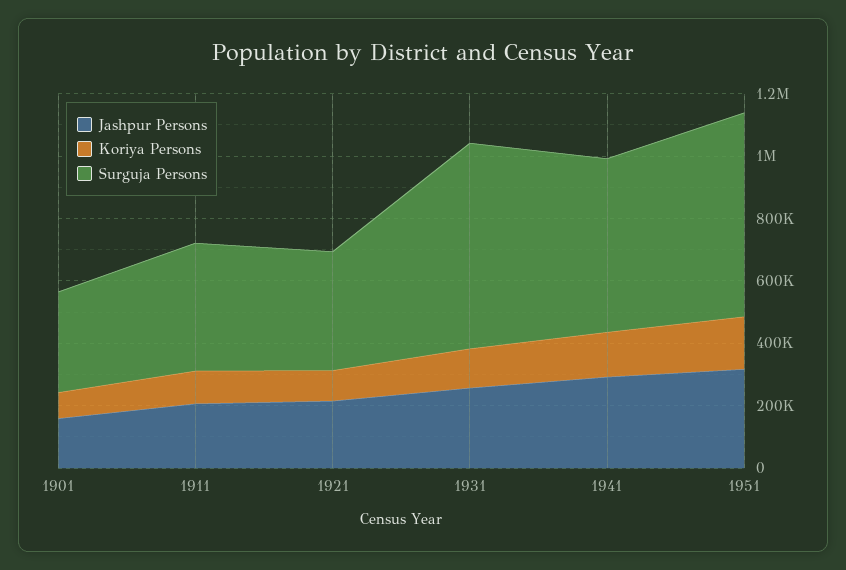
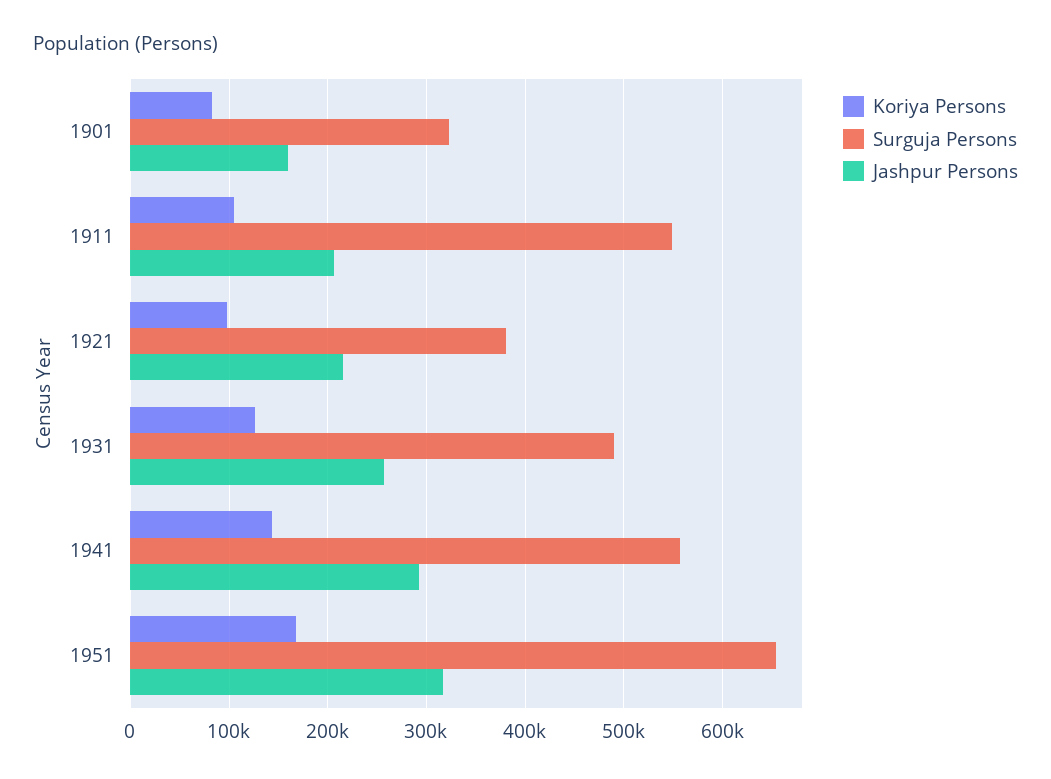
  {
    "Jashpur Persons": {
      "1901": 160000,
      "1911": 210000,
      "1921": 220000,
      "1931": 260000,
      "1941": 290000,
      "1951": 320000
    },
    "Koriya Persons": {
      "1901": 80000,
      "1911": 110000,
      "1921": 100000,
      "1931": 130000,
      "1941": 140000,
      "1951": 170000
    },
    "Surguja Persons": {
      "1901": 320000,
-     "1911": 400000,
+     "1911": 550000,
      "1921": 380000,
-     "1931": 650000,
+     "1931": 490000,
      "1941": 560000,
      "1951": 650000
    }
  }

